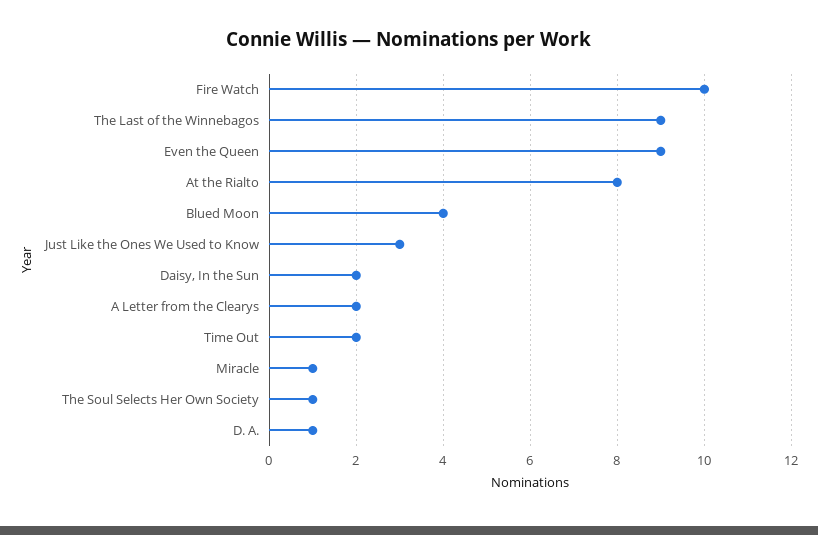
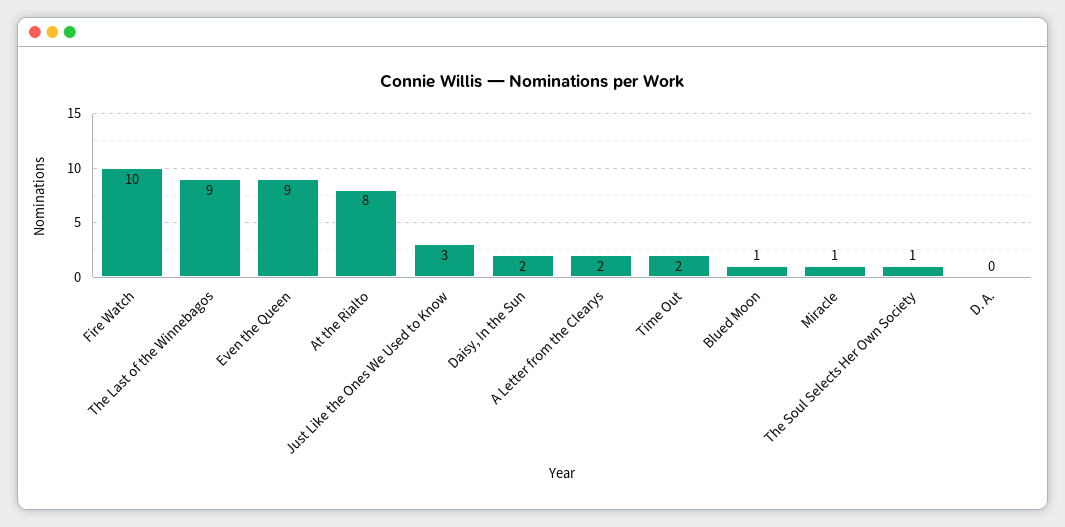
  {
    "Fire Watch": 10,
    "The Last of the Winnebagos": 9,
    "Even the Queen": 9,
    "At the Rialto": 8,
-   "Blued Moon": 4,
+   "Blued Moon": 1,
    "Just Like the Ones We Used to Know": 3,
    "Daisy, In the Sun": 2,
    "A Letter from the Clearys": 2,
    "Time Out": 2,
    "Miracle": 1,
    "The Soul Selects Her Own Society": 1,
-   "D. A.": 1
+   "D. A.": 0
  }

